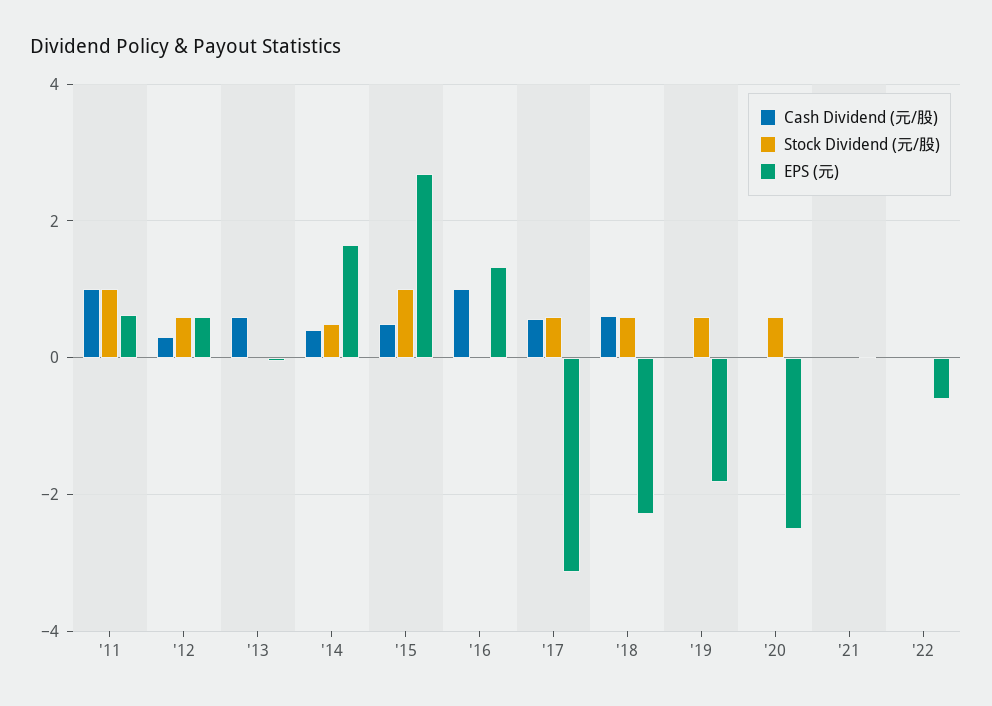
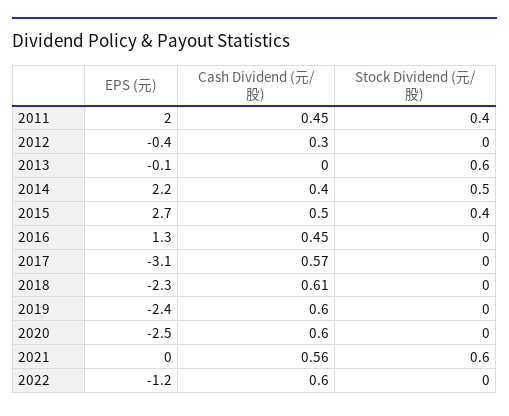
  {
    "Cash Dividend (元/股)": {
-     "'11": 1,
+     "'11": 0.45,
      "'12": 0.3,
-     "'13": 0.6,
+     "'13": 0,
      "'14": 0.4,
      "'15": 0.5,
-     "'16": 1,
+     "'16": 0.45,
      "'17": 0.57,
      "'18": 0.61,
-     "'19": 0,
+     "'19": 0.6,
-     "'20": 0,
+     "'20": 0.6,
-     "'21": 0,
+     "'21": 0.56,
-     "'22": 0
+     "'22": 0.6
    },
    "Stock Dividend (元/股)": {
-     "'11": 1,
+     "'11": 0.4,
-     "'12": 0.6,
+     "'12": 0,
-     "'13": 0,
+     "'13": 0.6,
      "'14": 0.5,
-     "'15": 1,
+     "'15": 0.4,
      "'16": 0,
-     "'17": 0.6,
+     "'17": 0,
-     "'18": 0.6,
+     "'18": 0,
-     "'19": 0.6,
+     "'19": 0,
-     "'20": 0.6,
+     "'20": 0,
-     "'21": 0,
+     "'21": 0.6,
      "'22": 0
    },
    "EPS (元)": {
-     "'11": 0.6,
+     "'11": 2,
-     "'12": 0.6,
+     "'12": -0.4,
      "'13": -0.1,
-     "'14": 1.6,
+     "'14": 2.2,
      "'15": 2.7,
      "'16": 1.3,
      "'17": -3.1,
      "'18": -2.3,
-     "'19": -1.8,
+     "'19": -2.4,
      "'20": -2.5,
      "'21": 0,
-     "'22": -0.6
+     "'22": -1.2
    }
  }

